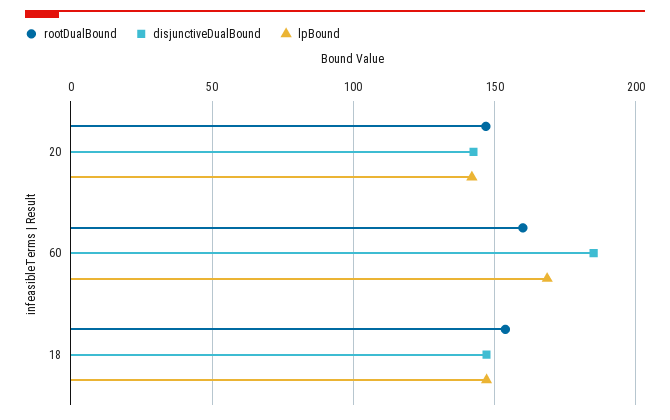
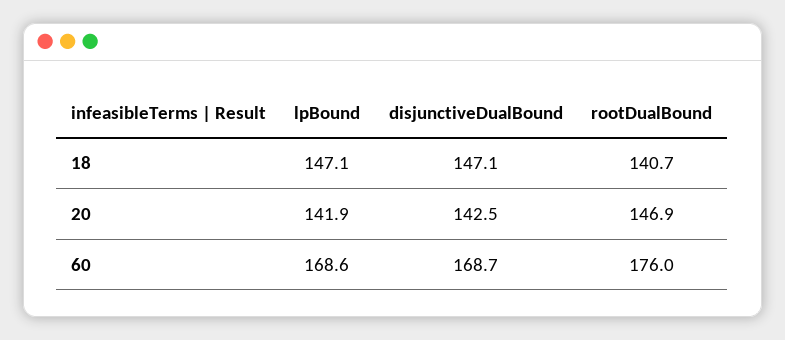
  {
    "rootDualBound": {
      "20": 146.9,
-     "60": 160,
+     "60": 176,
-     "18": 155
+     "18": 140.7
    },
    "disjunctiveDualBound": {
      "20": 142.5,
-     "60": 185,
+     "60": 168.7,
      "18": 147.1
    },
    "lpBound": {
      "20": 141.9,
      "60": 168.6,
      "18": 147.1
    }
  }

